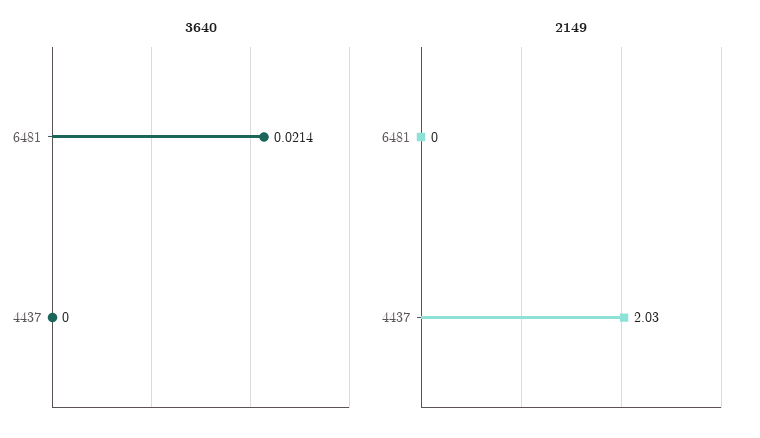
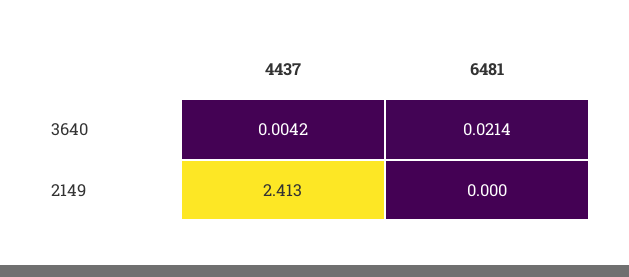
  {
    "3640": {
      "6481": 0.0214,
-     "4437": 0
+     "4437": 0.0042
    },
    "2149": {
      "6481": 0,
-     "4437": 2.03
+     "4437": 2.413
    }
  }

